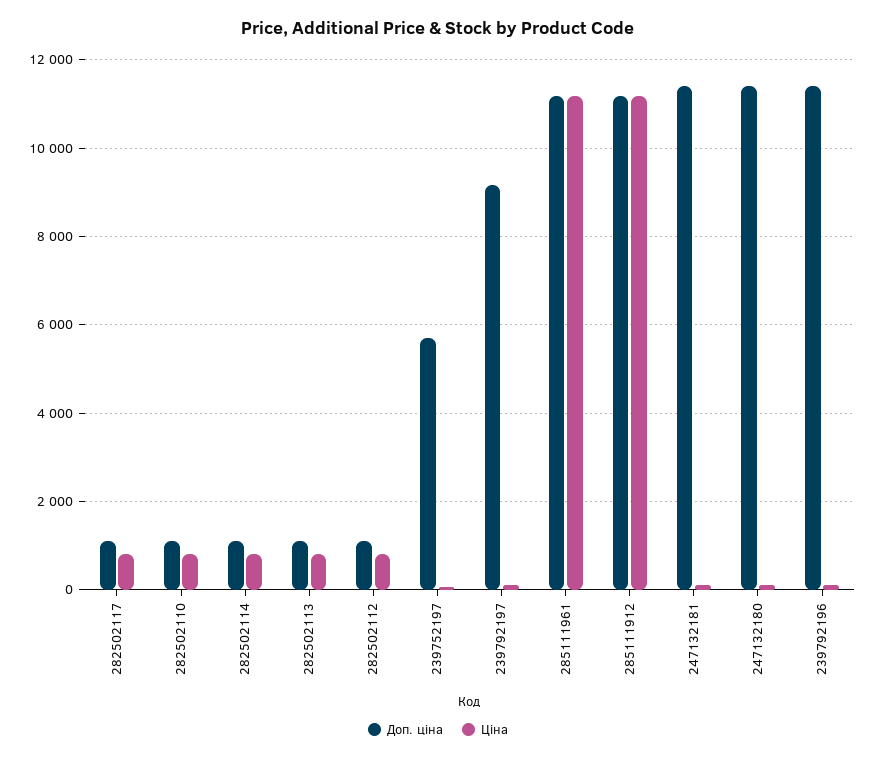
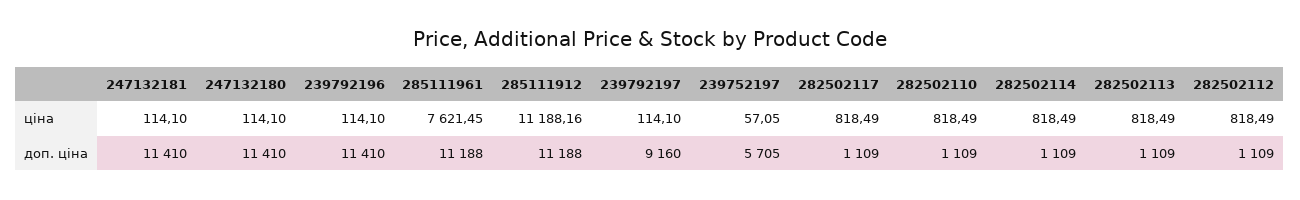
  {
    "Доп. ціна": {
      "282502117": 1109,
      "282502110": 1109,
      "282502114": 1109,
      "282502113": 1109,
      "282502112": 1109,
      "239752197": 5705,
      "239792197": 9160,
      "285111961": 11188,
      "285111912": 11188,
      "247132181": 11410,
      "247132180": 11410,
      "239792196": 11410
    },
    "Ціна": {
      "282502117": 818.49,
      "282502110": 818.49,
      "282502114": 818.49,
      "282502113": 818.49,
      "282502112": 818.49,
      "239752197": 57.05,
      "239792197": 114.1,
-     "285111961": 11200,
+     "285111961": 7621.45,
      "285111912": 11188.16,
      "247132181": 114.1,
      "247132180": 114.1,
      "239792196": 114.1
    }
  }

